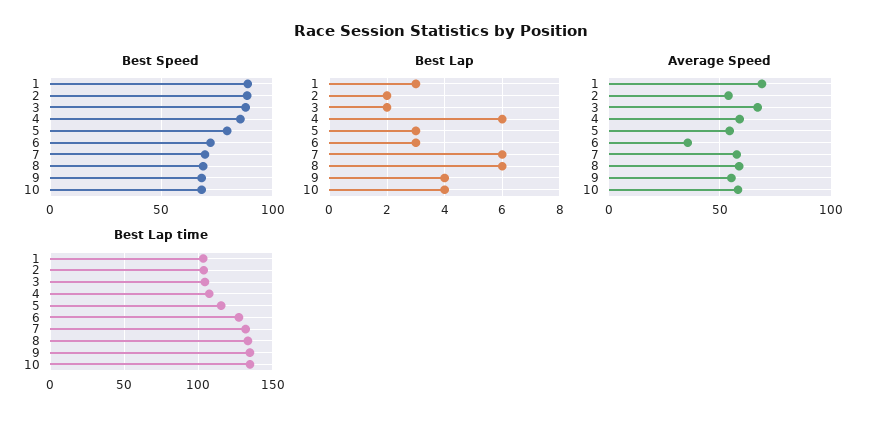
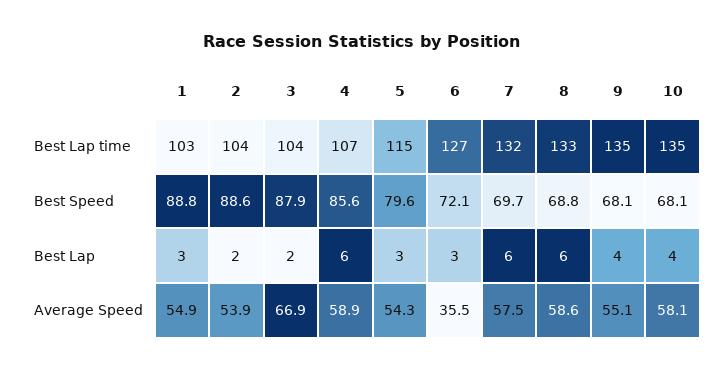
  {
    "Best Speed": {
      "1": 88.8,
      "2": 88.6,
      "3": 87.9,
      "4": 85.6,
      "5": 79.6,
      "6": 72.1,
      "7": 69.7,
      "8": 68.8,
      "9": 68.1,
      "10": 68.1
    },
    "Best Lap": {
      "1": 3,
      "2": 2,
      "3": 2,
      "4": 6,
      "5": 3,
      "6": 3,
      "7": 6,
      "8": 6,
      "9": 4,
      "10": 4
    },
    "Average Speed": {
-     "1": 70,
+     "1": 54.9,
      "2": 53.9,
      "3": 66.9,
      "4": 58.9,
      "5": 54.3,
      "6": 35.5,
      "7": 57.5,
      "8": 58.6,
      "9": 55.1,
      "10": 58.1
    },
    "Best Lap time": {
      "1": 103,
      "2": 104,
      "3": 104,
      "4": 107,
      "5": 115,
      "6": 127,
      "7": 132,
      "8": 133,
      "9": 135,
      "10": 135
    }
  }

